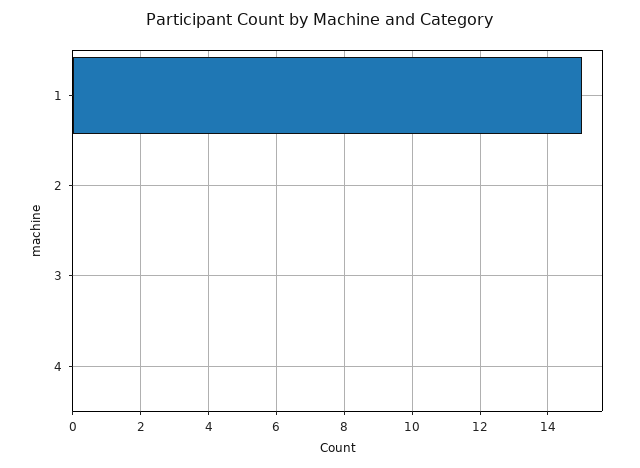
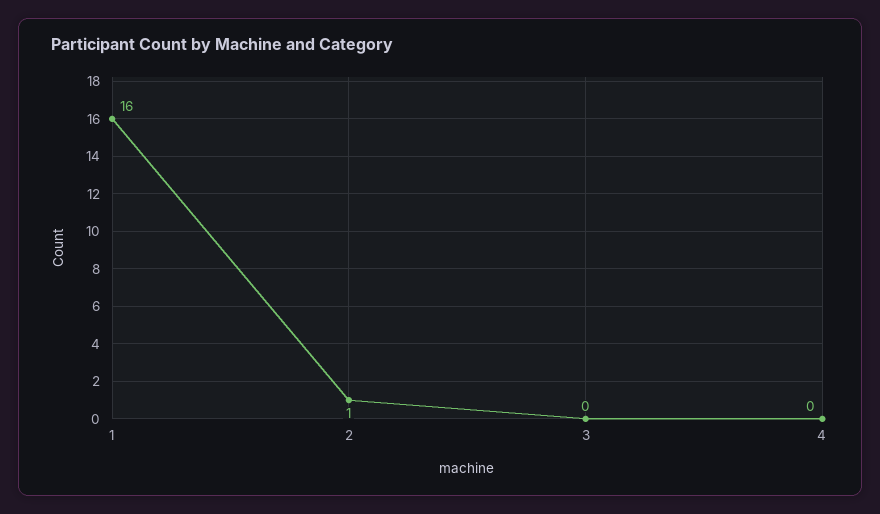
  {
-   "1": 15,
+   "1": 16,
-   "2": 0,
+   "2": 1,
    "3": 0,
    "4": 0
  }

